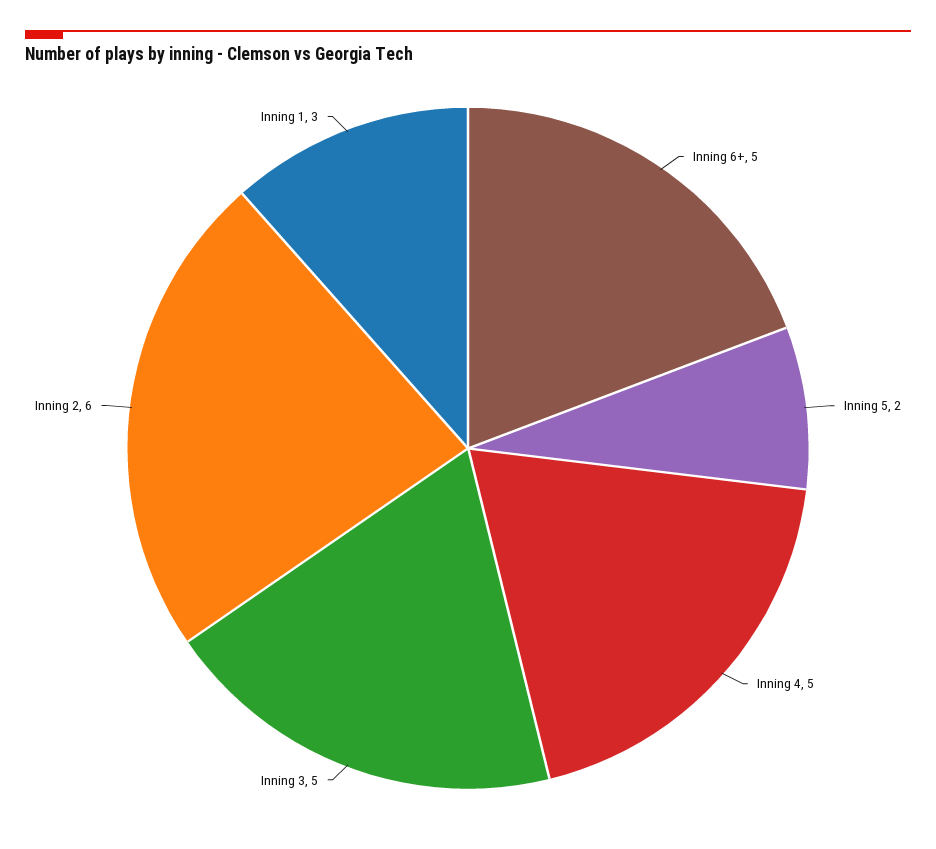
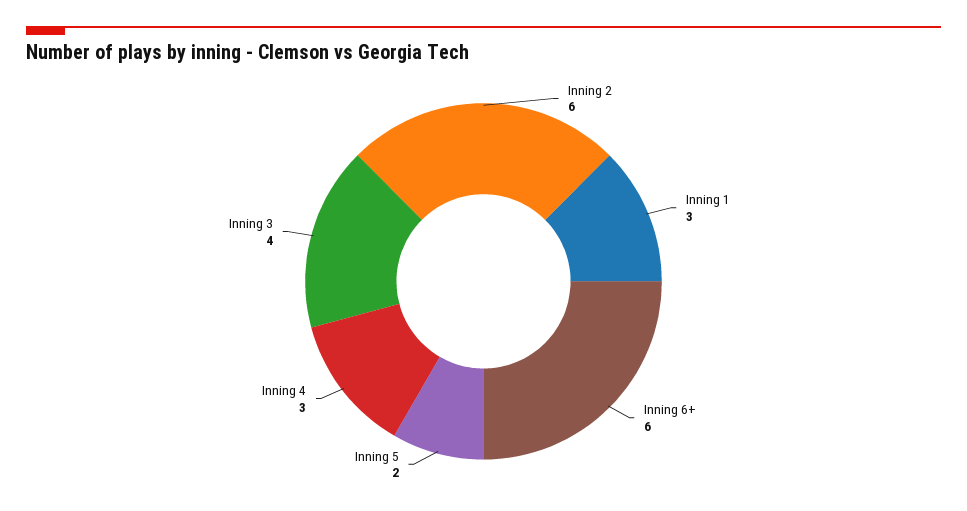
  {
-   "Inning 6+": 5,
+   "Inning 6+": 6,
    "Inning 5": 2,
-   "Inning 4": 5,
+   "Inning 4": 3,
-   "Inning 3": 5,
+   "Inning 3": 4,
    "Inning 2": 6,
    "Inning 1": 3
  }

